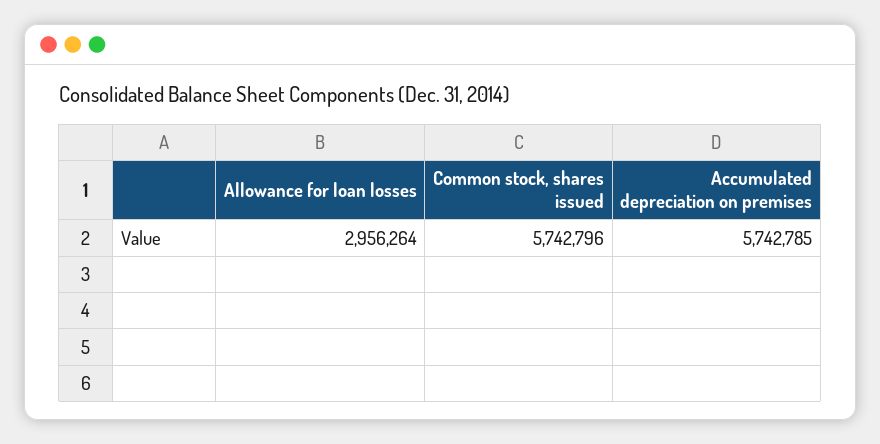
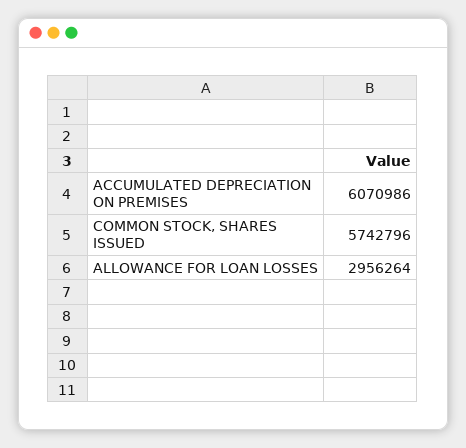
  {
    "Allowance for loan losses": 2956264,
    "Common stock, shares issued": 5742796,
-   "Accumulated depreciation on premises": 5742785
+   "Accumulated depreciation on premises": 6070986
  }

